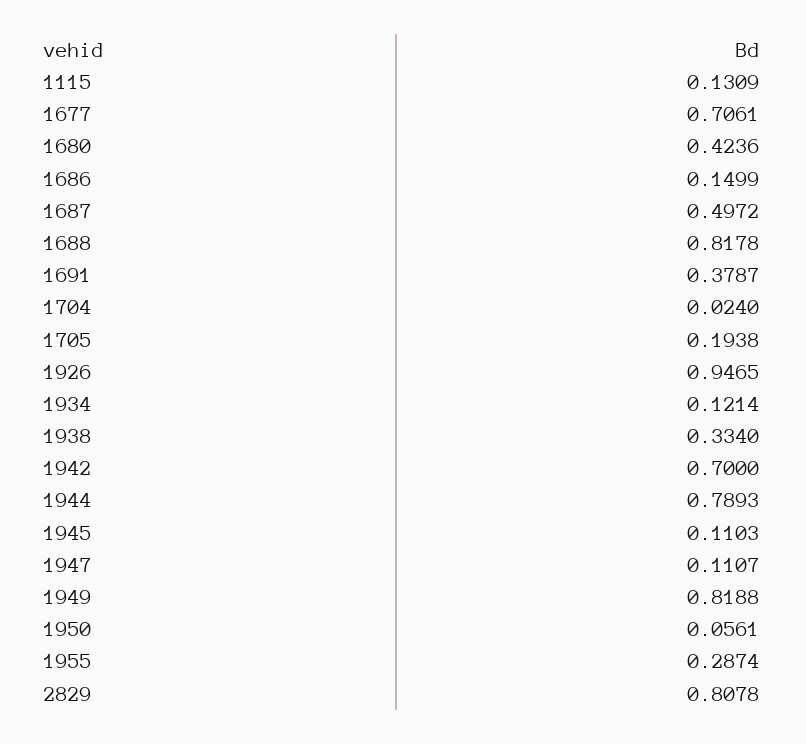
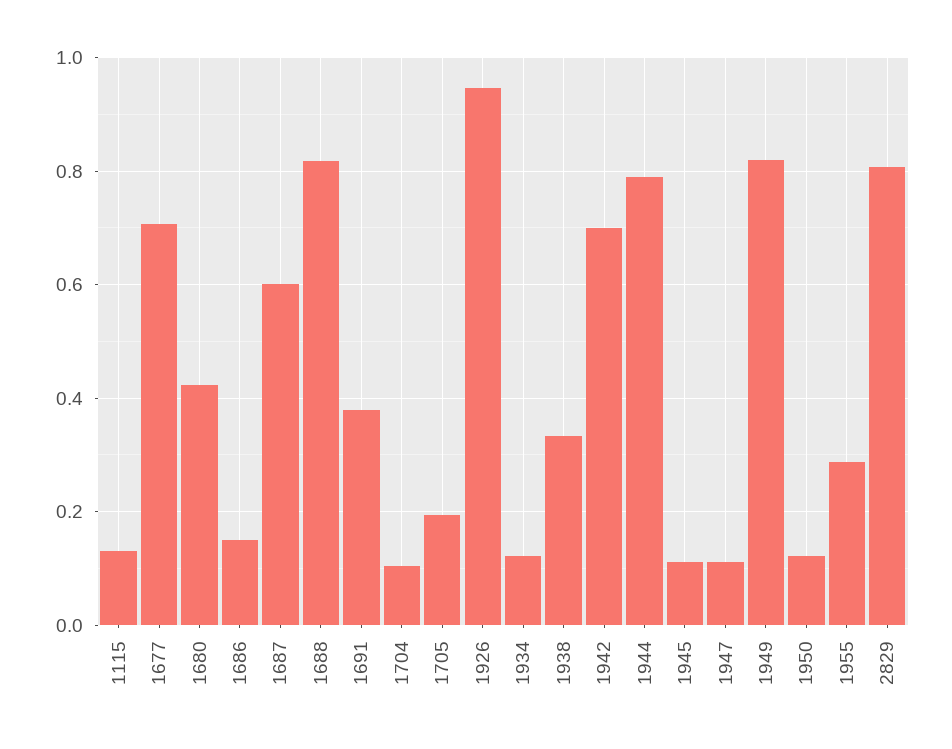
  {
    "1115": 0.1309,
    "1677": 0.7061,
    "1680": 0.4236,
    "1686": 0.1499,
-   "1687": 0.4972,
+   "1687": 0.6,
    "1688": 0.8178,
    "1691": 0.3787,
-   "1704": 0.024,
+   "1704": 0.1,
    "1705": 0.1938,
    "1926": 0.9465,
    "1934": 0.1214,
    "1938": 0.334,
    "1942": 0.7,
    "1944": 0.7893,
    "1945": 0.1103,
    "1947": 0.1107,
    "1949": 0.8188,
-   "1950": 0.0561,
+   "1950": 0.12,
    "1955": 0.2874,
    "2829": 0.8078
  }

